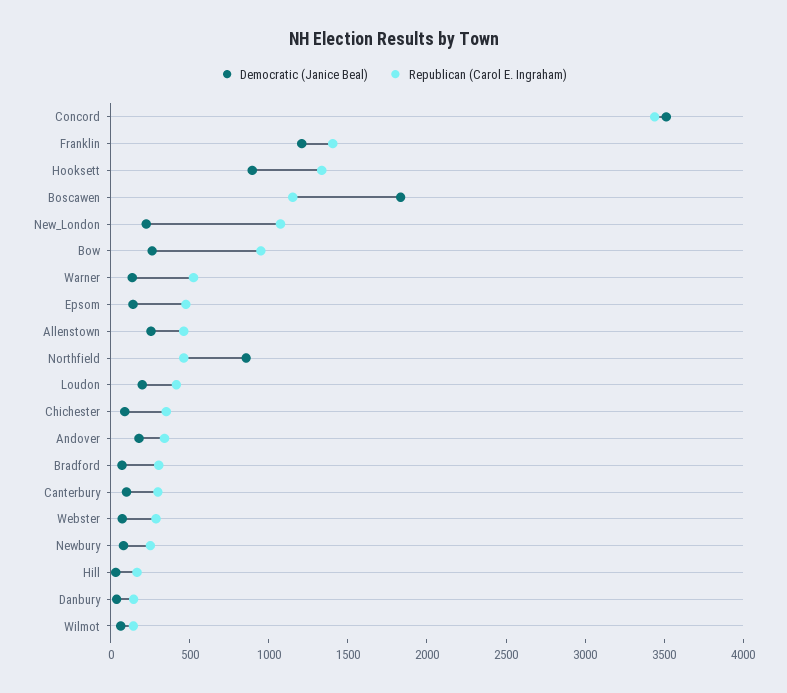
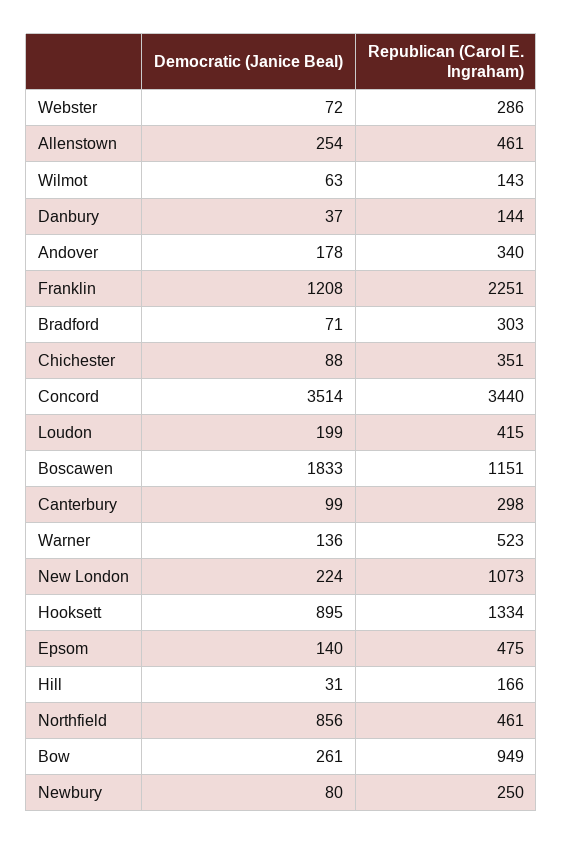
  {
    "Democratic (Janice Beal)": {
      "Concord": 3514,
      "Franklin": 1208,
      "Hooksett": 895,
      "Boscawen": 1833,
      "New_London": 224,
      "Bow": 261,
      "Warner": 136,
      "Epsom": 140,
      "Allenstown": 254,
      "Northfield": 856,
      "Loudon": 199,
      "Chichester": 88,
      "Andover": 178,
      "Bradford": 71,
      "Canterbury": 99,
      "Webster": 72,
      "Newbury": 80,
      "Hill": 31,
      "Danbury": 37,
      "Wilmot": 63
    },
    "Republican (Carol E. Ingraham)": {
      "Concord": 3440,
-     "Franklin": 1400,
+     "Franklin": 2251,
      "Hooksett": 1334,
      "Boscawen": 1151,
      "New_London": 1073,
      "Bow": 949,
      "Warner": 523,
      "Epsom": 475,
      "Allenstown": 461,
      "Northfield": 461,
      "Loudon": 415,
      "Chichester": 351,
      "Andover": 340,
      "Bradford": 303,
      "Canterbury": 298,
      "Webster": 286,
      "Newbury": 250,
      "Hill": 166,
      "Danbury": 144,
      "Wilmot": 143
    }
  }

